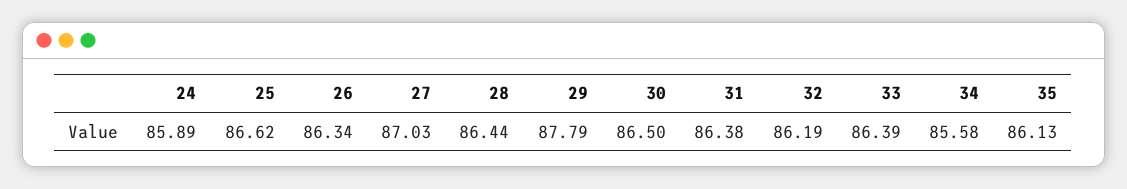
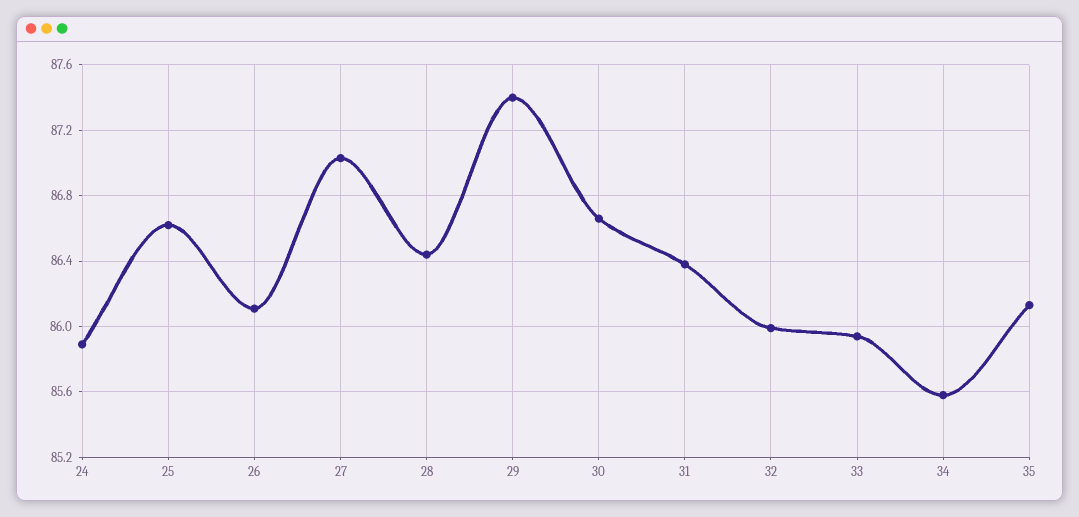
  {
    "24": 85.89,
    "25": 86.62,
-   "26": 86.34,
+   "26": 86.1,
    "27": 87.03,
    "28": 86.44,
-   "29": 87.79,
+   "29": 87.4,
-   "30": 86.5,
+   "30": 86.65,
    "31": 86.38,
-   "32": 86.19,
+   "32": 86,
-   "33": 86.39,
+   "33": 85.95,
    "34": 85.58,
    "35": 86.13
  }

